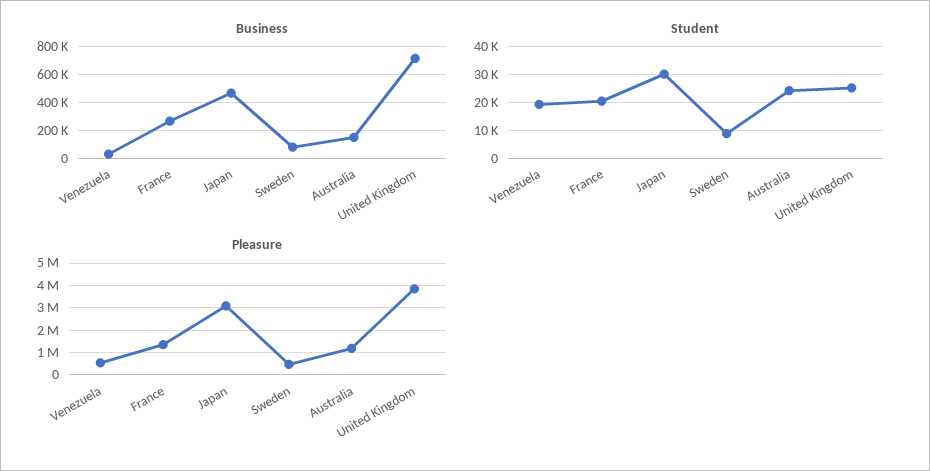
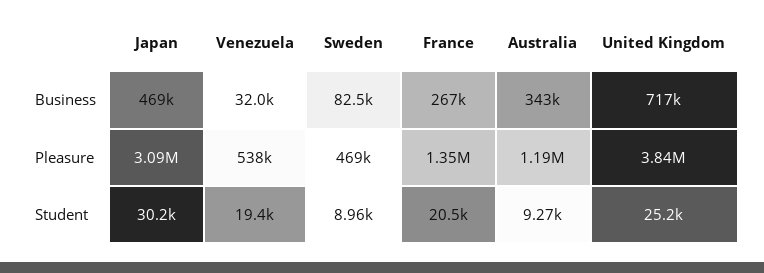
  {
    "Business": {
      "Venezuela": 32000,
      "France": 267000,
      "Japan": 469000,
      "Sweden": 82500,
-     "Australia": 150000,
+     "Australia": 343000,
      "United Kingdom": 717000
    },
    "Student": {
      "Venezuela": 19400,
      "France": 20500,
      "Japan": 30200,
      "Sweden": 8960,
-     "Australia": 25000,
+     "Australia": 9270,
      "United Kingdom": 25200
    },
    "Pleasure": {
      "Venezuela": 538000,
      "France": 1350000,
      "Japan": 3090000,
      "Sweden": 469000,
      "Australia": 1190000,
      "United Kingdom": 3840000
    }
  }

